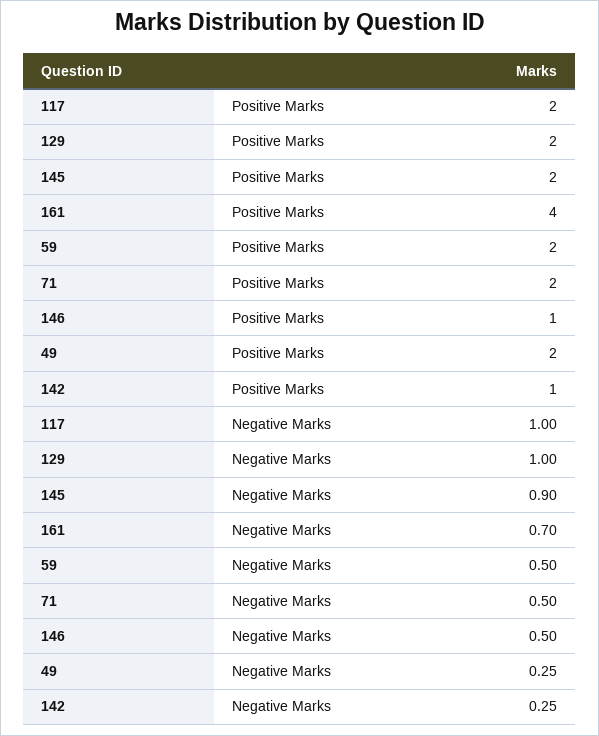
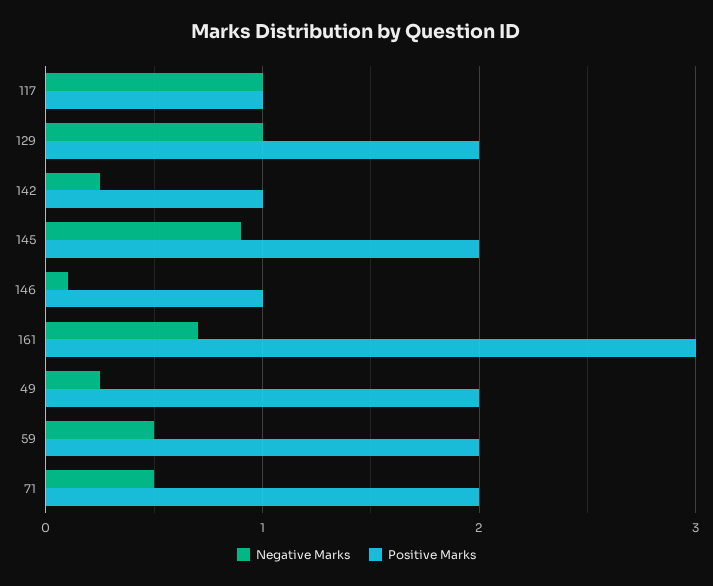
  {
    "Positive Marks": {
-     "117": 2,
+     "117": 1,
      "129": 2,
      "145": 2,
-     "161": 4,
+     "161": 3,
      "59": 2,
      "71": 2,
      "146": 1,
      "49": 2,
      "142": 1
    },
    "Negative Marks": {
      "117": 1,
      "129": 1,
      "145": 0.9,
      "161": 0.7,
      "59": 0.5,
      "71": 0.5,
-     "146": 0.5,
+     "146": 0.1,
      "49": 0.25,
      "142": 0.25
    }
  }

